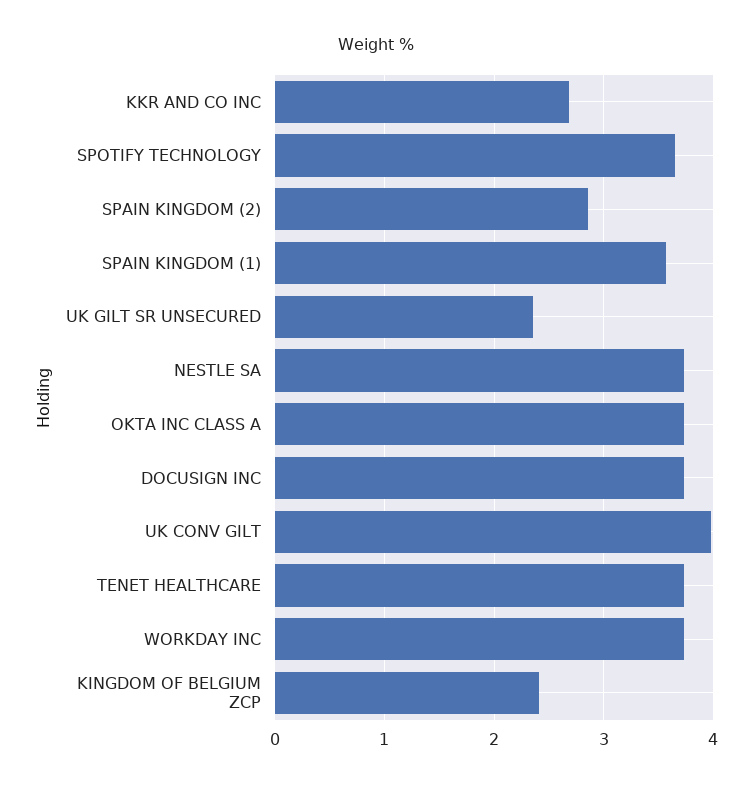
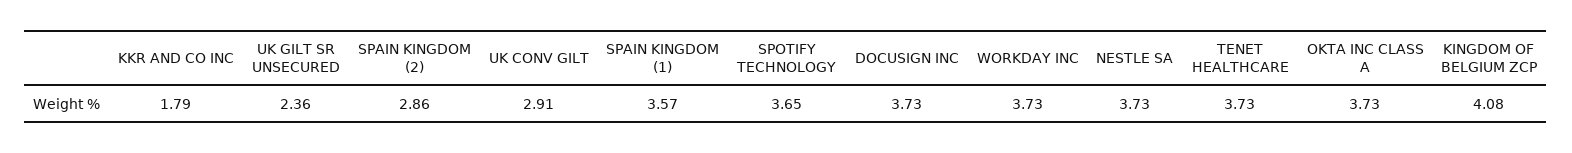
  {
-   "KKR AND CO INC": 2.7,
+   "KKR AND CO INC": 1.79,
    "SPOTIFY TECHNOLOGY": 3.65,
    "SPAIN KINGDOM (2)": 2.86,
    "SPAIN KINGDOM (1)": 3.57,
    "UK GILT SR UNSECURED": 2.36,
    "NESTLE SA": 3.73,
    "OKTA INC CLASS A": 3.73,
    "DOCUSIGN INC": 3.73,
-   "UK CONV GILT": 4,
+   "UK CONV GILT": 2.91,
    "TENET HEALTHCARE": 3.73,
    "WORKDAY INC": 3.73,
-   "KINGDOM OF BELGIUM ZCP": 2.4
+   "KINGDOM OF BELGIUM ZCP": 4.08
  }

